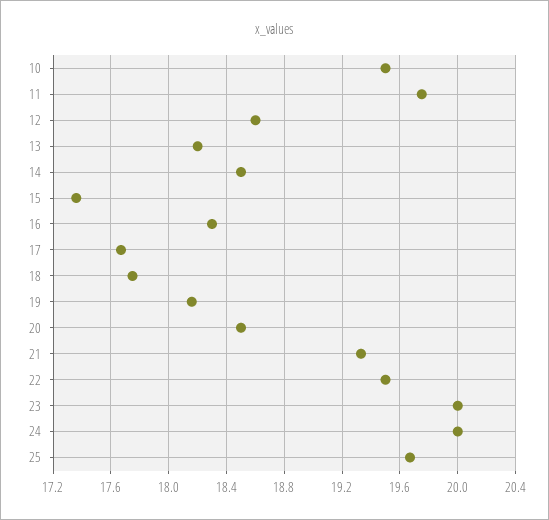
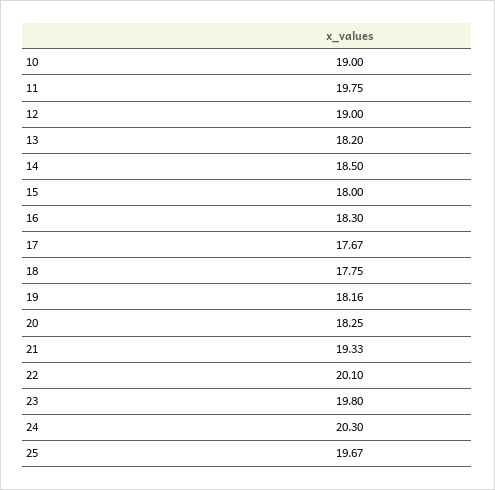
  {
-   "10": 19.5,
+   "10": 19,
    "11": 19.75,
-   "12": 18.6,
+   "12": 19,
    "13": 18.2,
    "14": 18.5,
-   "15": 17.35,
+   "15": 18,
    "16": 18.3,
    "17": 17.67,
    "18": 17.75,
    "19": 18.16,
-   "20": 18.5,
+   "20": 18.25,
    "21": 19.33,
-   "22": 19.5,
+   "22": 20.1,
-   "23": 20,
+   "23": 19.8,
-   "24": 20,
+   "24": 20.3,
    "25": 19.67
  }

